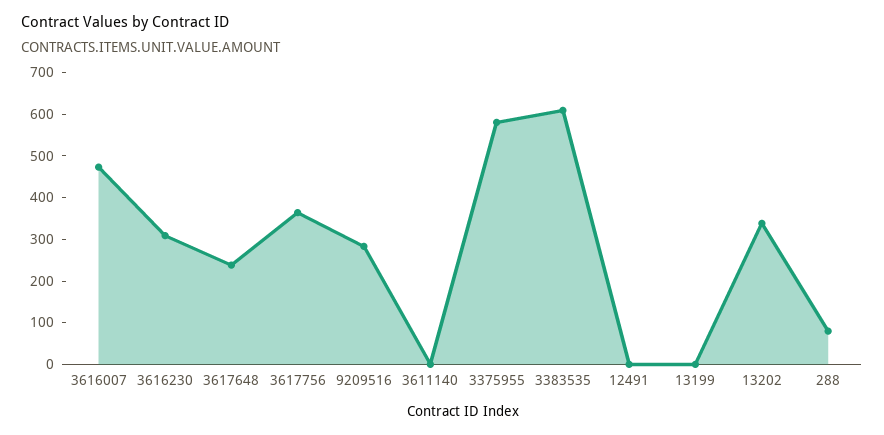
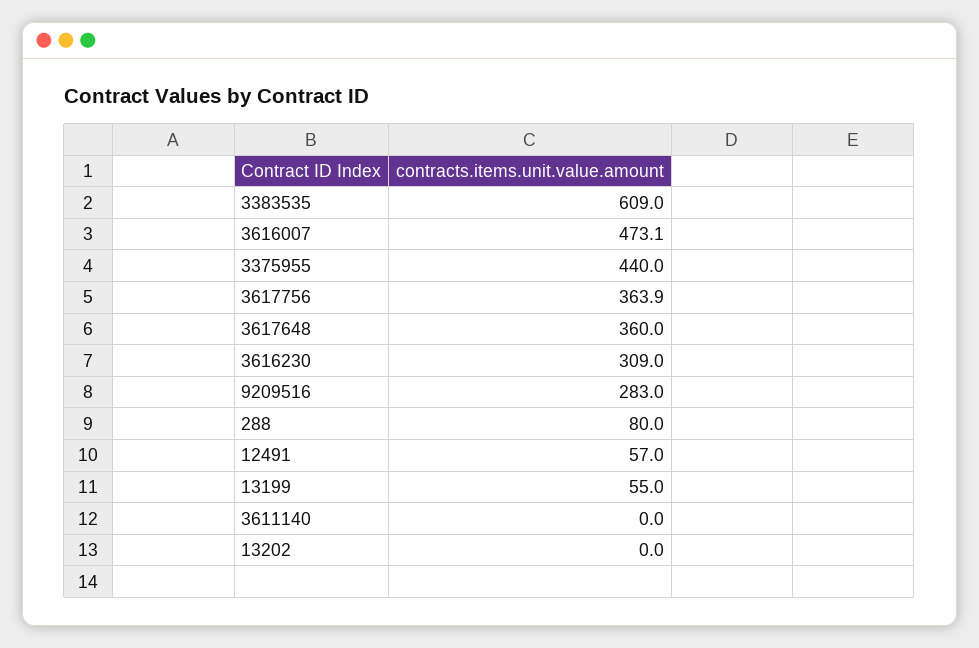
  {
    "3616007": 473.1,
    "3616230": 309,
-   "3617648": 240,
+   "3617648": 360,
    "3617756": 363.9,
    "9209516": 283,
    "3611140": 0,
-   "3375955": 580,
+   "3375955": 440,
    "3383535": 609,
-   "12491": 0,
+   "12491": 57,
-   "13199": 0,
+   "13199": 55,
-   "13202": 340,
+   "13202": 0,
    "288": 80
  }

